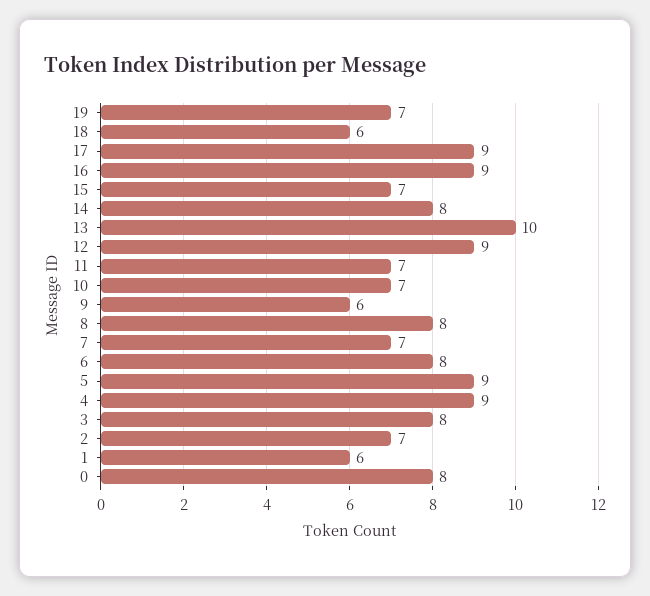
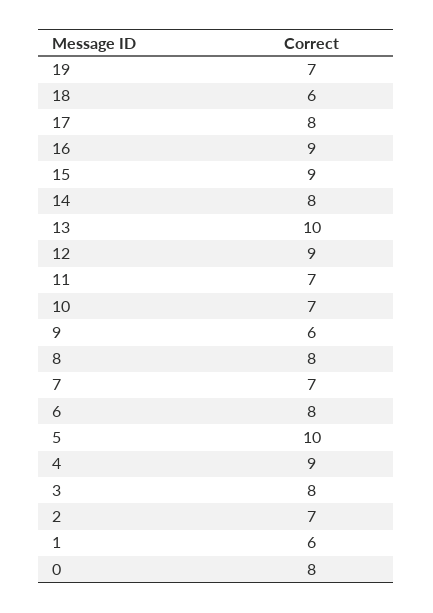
  {
    "19": 7,
    "18": 6,
-   "17": 9,
+   "17": 8,
    "16": 9,
-   "15": 7,
+   "15": 9,
    "14": 8,
    "13": 10,
    "12": 9,
    "11": 7,
    "10": 7,
    "9": 6,
    "8": 8,
    "7": 7,
    "6": 8,
-   "5": 9,
+   "5": 10,
    "4": 9,
    "3": 8,
    "2": 7,
    "1": 6,
    "0": 8
  }

